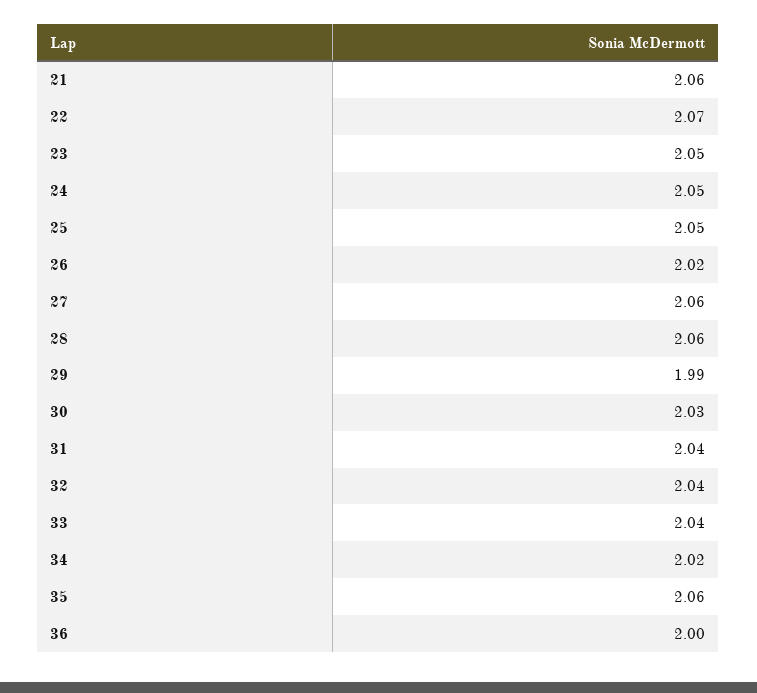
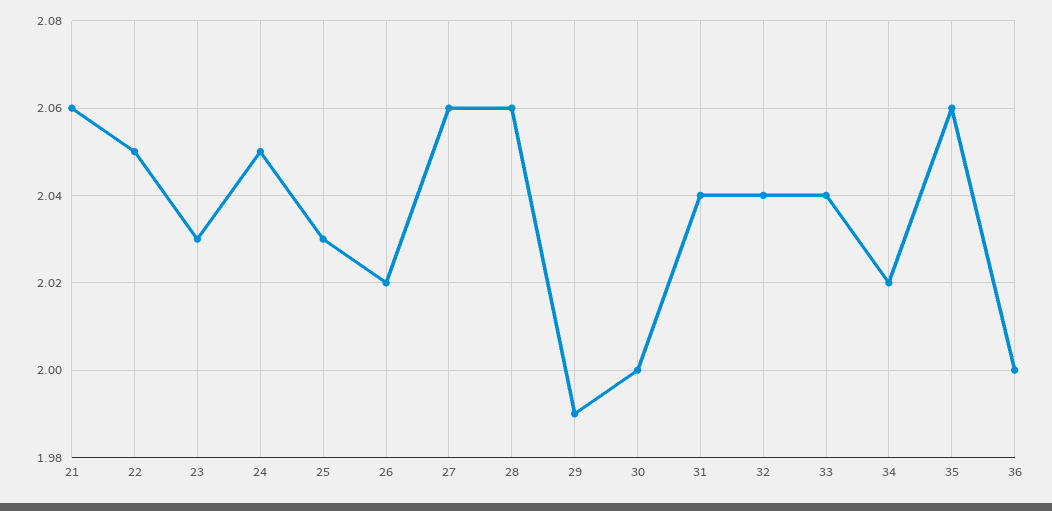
  {
    "21": 2.06,
-   "22": 2.07,
+   "22": 2.05,
-   "23": 2.05,
+   "23": 2.03,
    "24": 2.05,
-   "25": 2.05,
+   "25": 2.03,
    "26": 2.02,
    "27": 2.06,
    "28": 2.06,
    "29": 1.99,
-   "30": 2.03,
+   "30": 2,
    "31": 2.04,
    "32": 2.04,
    "33": 2.04,
    "34": 2.02,
    "35": 2.06,
    "36": 2
  }

